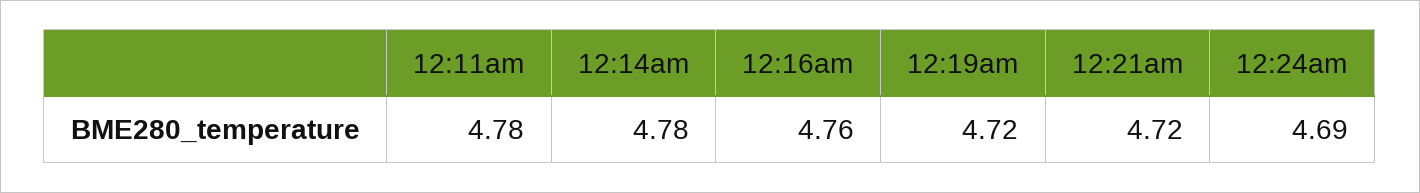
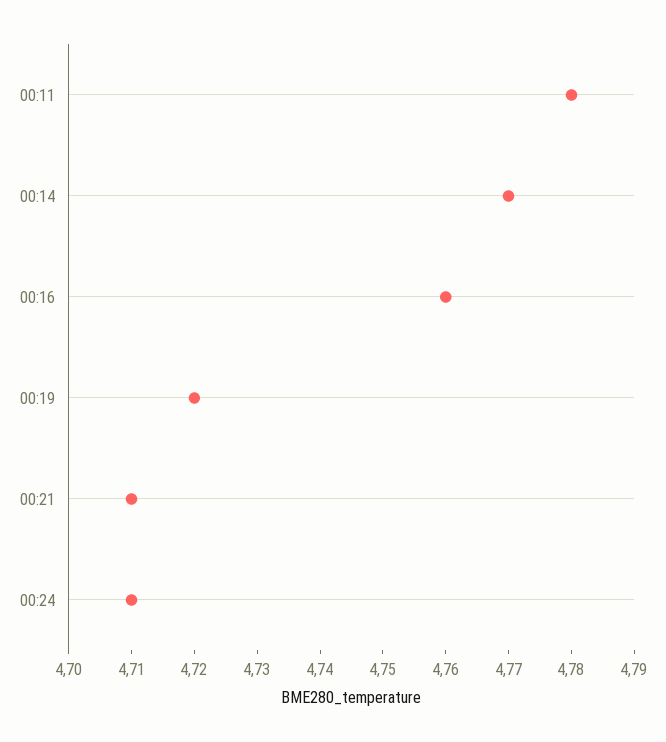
  {
    "12:11am": 4.78,
-   "12:14am": 4.78,
+   "12:14am": 4.77,
    "12:16am": 4.76,
    "12:19am": 4.72,
-   "12:21am": 4.72,
+   "12:21am": 4.71,
-   "12:24am": 4.69
+   "12:24am": 4.71
  }

